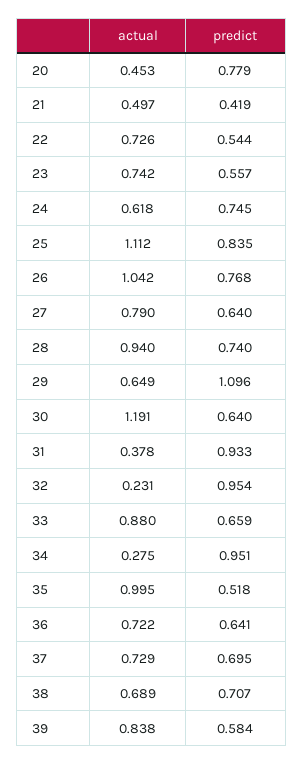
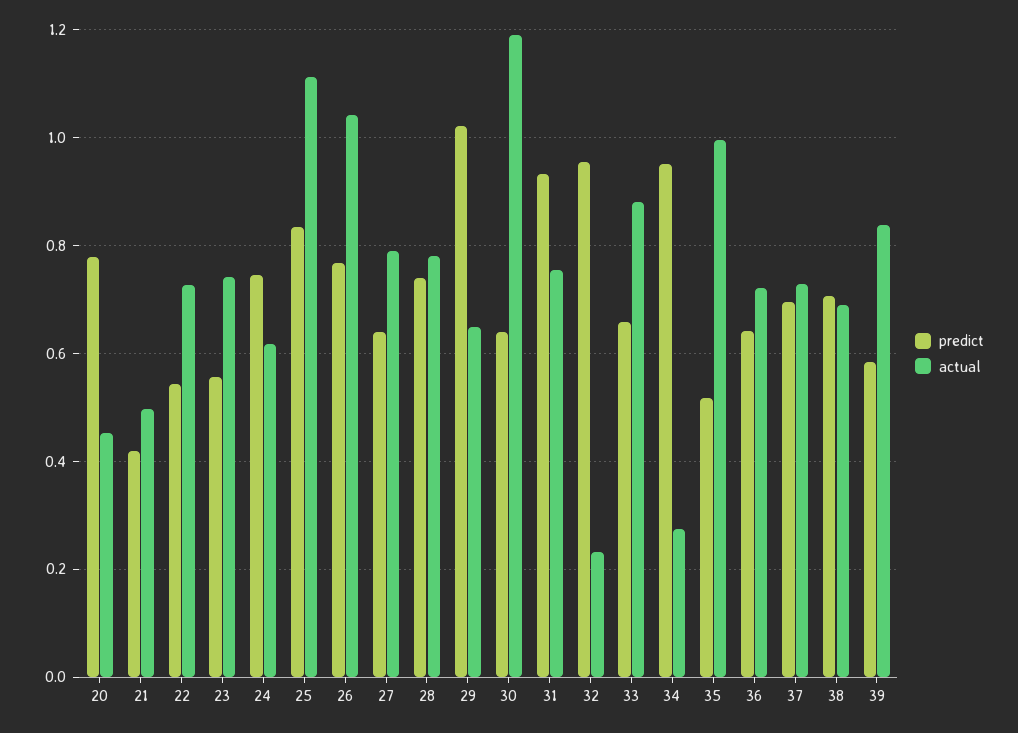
  {
    "actual": {
      "20": 0.453,
      "21": 0.497,
      "22": 0.726,
      "23": 0.742,
      "24": 0.618,
      "25": 1.112,
      "26": 1.042,
      "27": 0.79,
-     "28": 0.94,
+     "28": 0.78,
      "29": 0.649,
      "30": 1.191,
-     "31": 0.378,
+     "31": 0.76,
      "32": 0.231,
      "33": 0.88,
      "34": 0.275,
      "35": 0.995,
      "36": 0.722,
      "37": 0.729,
      "38": 0.689,
      "39": 0.838
    },
    "predict": {
      "20": 0.779,
      "21": 0.419,
      "22": 0.544,
      "23": 0.557,
      "24": 0.745,
      "25": 0.835,
      "26": 0.768,
      "27": 0.64,
      "28": 0.74,
-     "29": 1.096,
+     "29": 1.02,
      "30": 0.64,
      "31": 0.933,
      "32": 0.954,
      "33": 0.659,
      "34": 0.951,
      "35": 0.518,
      "36": 0.641,
      "37": 0.695,
      "38": 0.707,
      "39": 0.584
    }
  }

